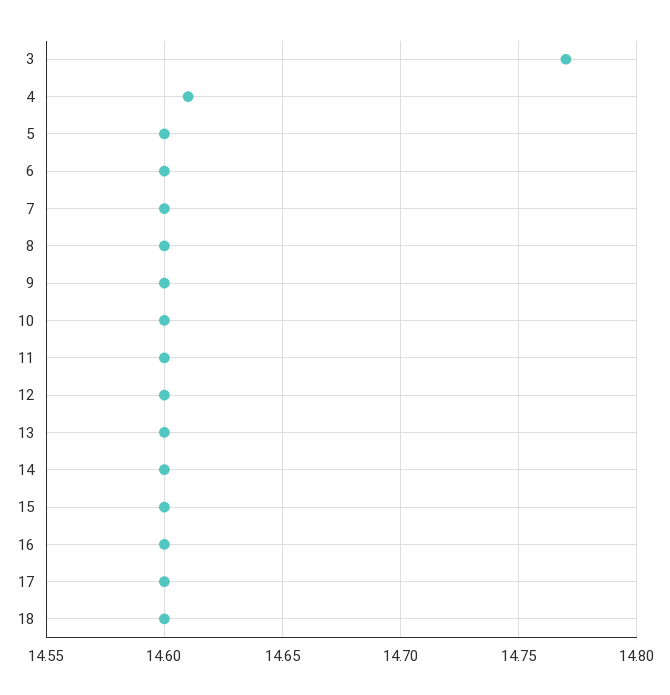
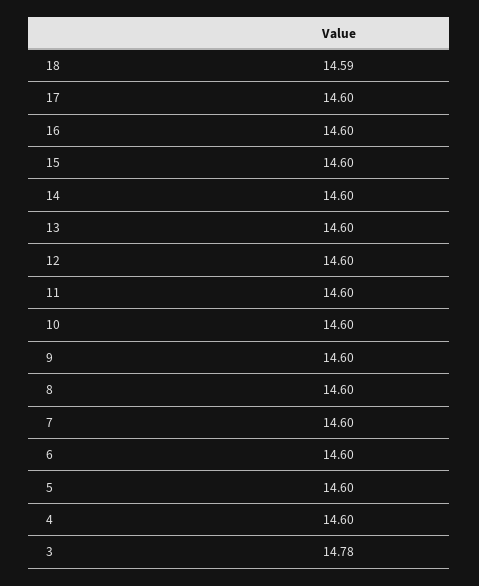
  {
-   "3": 14.77,
+   "3": 14.78,
-   "4": 14.61,
+   "4": 14.6,
    "5": 14.6,
    "6": 14.6,
    "7": 14.6,
    "8": 14.6,
    "9": 14.6,
    "10": 14.6,
    "11": 14.6,
    "12": 14.6,
    "13": 14.6,
    "14": 14.6,
    "15": 14.6,
    "16": 14.6,
    "17": 14.6,
-   "18": 14.6
+   "18": 14.59
  }

